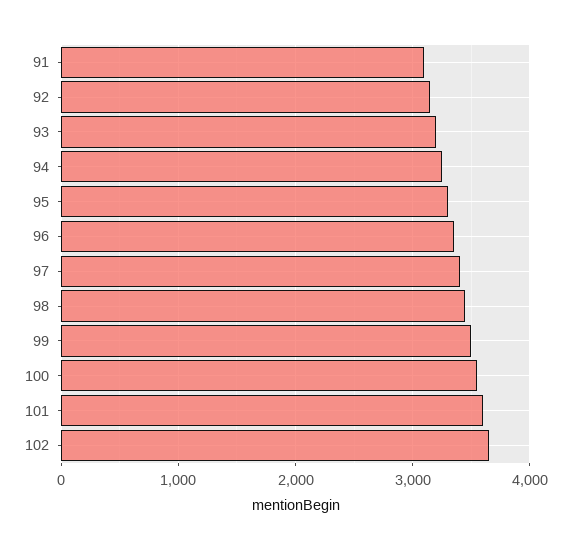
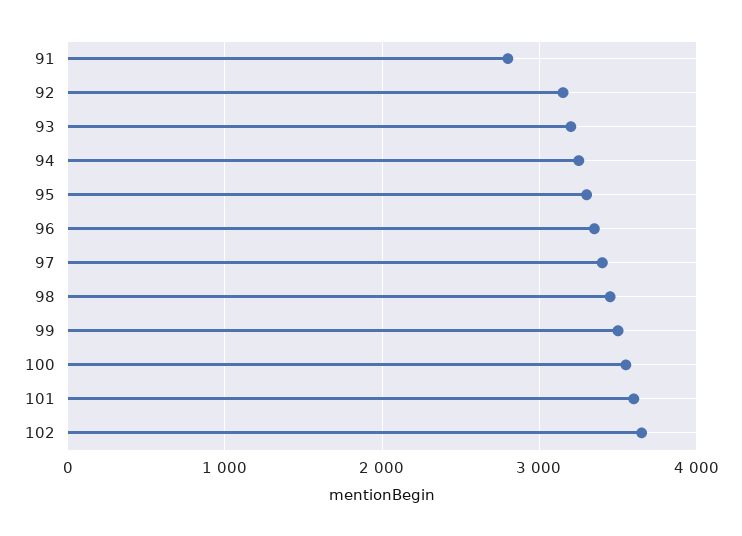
  {
-   "91": 3100,
+   "91": 2800,
    "92": 3200,
    "93": 3200,
    "94": 3300,
    "95": 3300,
    "96": 3400,
    "97": 3400,
    "98": 3500,
    "99": 3500,
    "100": 3600,
    "101": 3600,
    "102": 3700
  }

